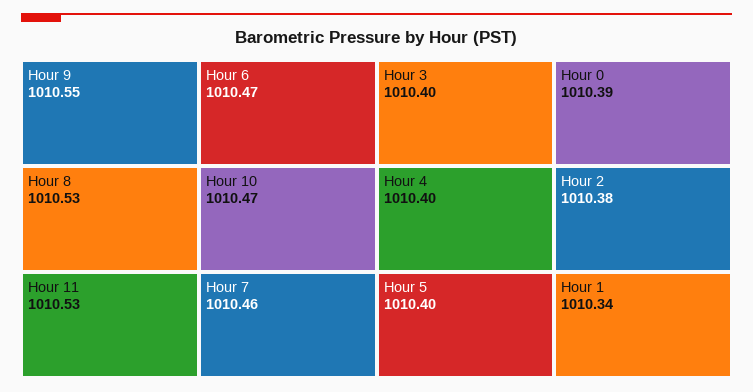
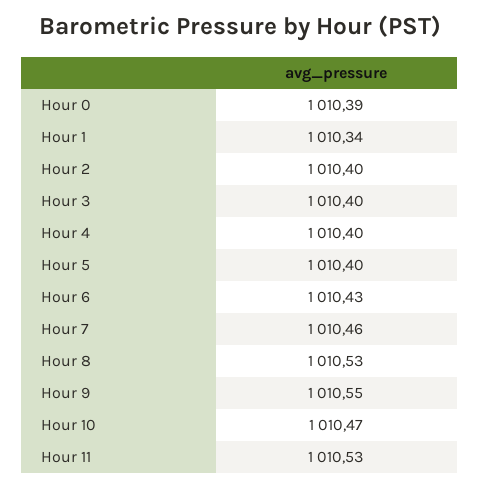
  {
    "Hour 9": 1010.55,
    "Hour 8": 1010.53,
    "Hour 11": 1010.53,
-   "Hour 6": 1010.47,
+   "Hour 6": 1010.43,
    "Hour 10": 1010.47,
    "Hour 7": 1010.46,
    "Hour 3": 1010.4,
    "Hour 4": 1010.4,
    "Hour 5": 1010.4,
    "Hour 0": 1010.39,
-   "Hour 2": 1010.38,
+   "Hour 2": 1010.4,
    "Hour 1": 1010.34
  }

